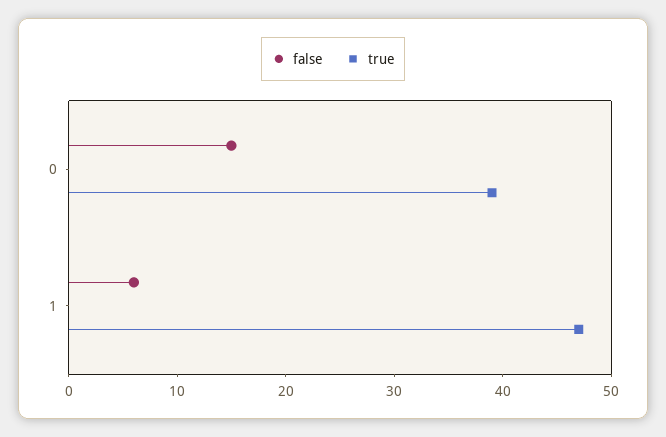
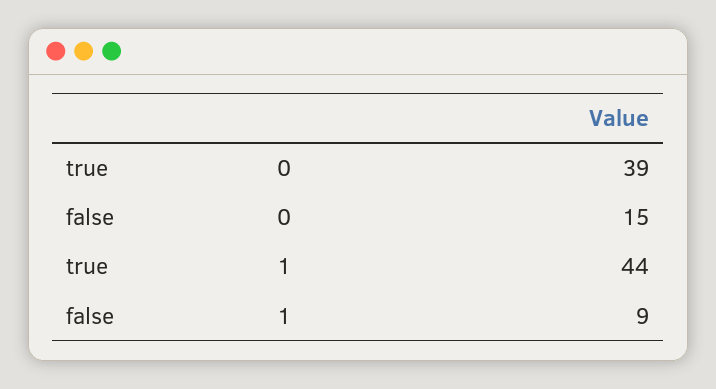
  {
    "false": {
      "0": 15,
-     "1": 6
+     "1": 9
    },
    "true": {
      "0": 39,
-     "1": 47
+     "1": 44
    }
  }

